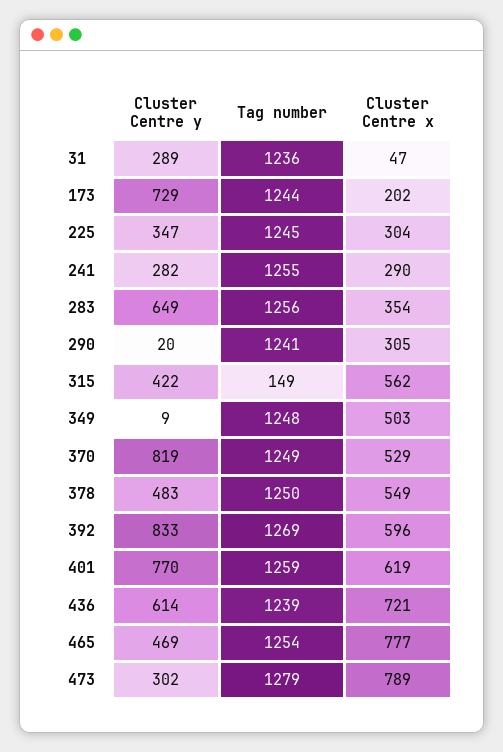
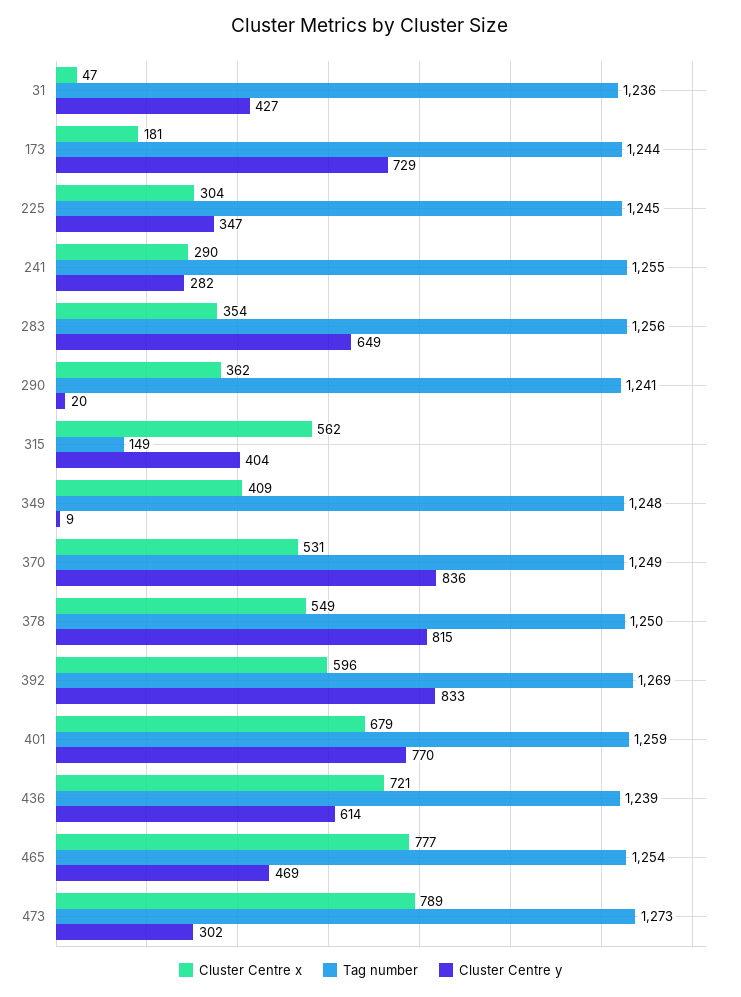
  {
    "Cluster Centre y": {
-     "31": 289,
+     "31": 427,
      "173": 729,
      "225": 347,
      "241": 282,
      "283": 649,
      "290": 20,
-     "315": 422,
+     "315": 404,
      "349": 9,
-     "370": 819,
+     "370": 836,
-     "378": 483,
+     "378": 815,
      "392": 833,
      "401": 770,
      "436": 614,
      "465": 469,
      "473": 302
    },
    "Tag number": {
      "31": 1236,
      "173": 1244,
      "225": 1245,
      "241": 1255,
      "283": 1256,
      "290": 1241,
      "315": 149,
      "349": 1248,
      "370": 1249,
      "378": 1250,
      "392": 1269,
      "401": 1259,
      "436": 1239,
      "465": 1254,
-     "473": 1279
+     "473": 1273
    },
    "Cluster Centre x": {
      "31": 47,
-     "173": 202,
+     "173": 181,
      "225": 304,
      "241": 290,
      "283": 354,
-     "290": 305,
+     "290": 362,
      "315": 562,
-     "349": 503,
+     "349": 409,
-     "370": 529,
+     "370": 531,
      "378": 549,
      "392": 596,
-     "401": 619,
+     "401": 679,
      "436": 721,
      "465": 777,
      "473": 789
    }
  }

